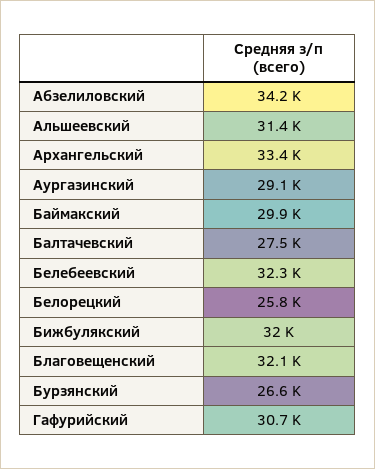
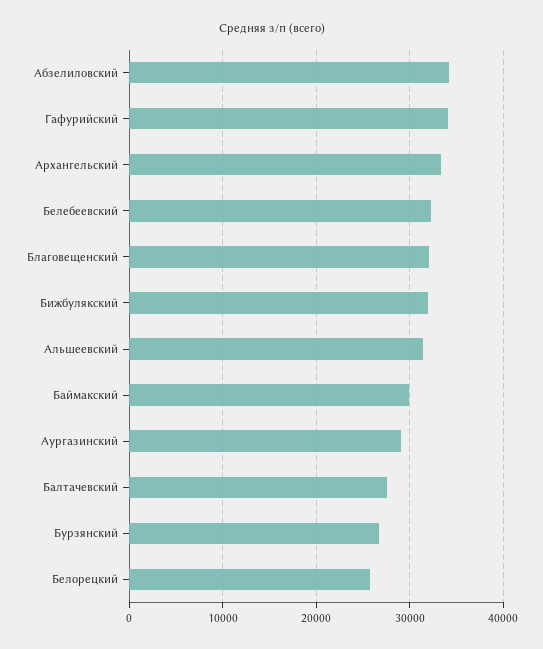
  {
    "Абзелиловский": 34200,
    "Альшеевский": 31400,
    "Архангельский": 33400,
    "Аургазинский": 29100,
    "Баймакский": 29900,
    "Балтачевский": 27500,
    "Белебеевский": 32300,
    "Белорецкий": 25800,
    "Бижбулякский": 32000,
    "Благовещенский": 32100,
    "Бурзянский": 26600,
-   "Гафурийский": 30700
+   "Гафурийский": 34000
  }

